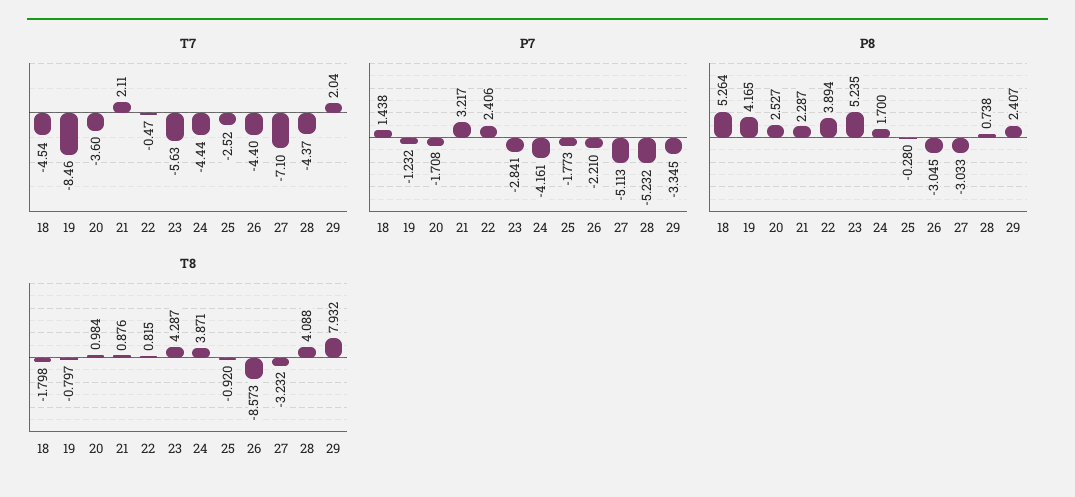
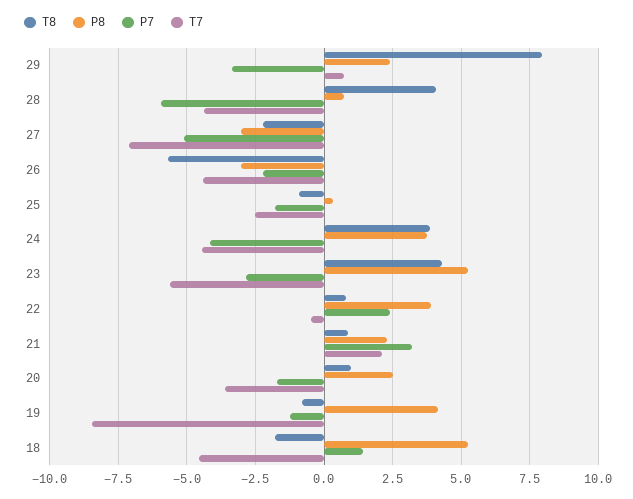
  {
    "T7": {
      "18": -4.54,
      "19": -8.46,
      "20": -3.6,
      "21": 2.11,
      "22": -0.47,
      "23": -5.63,
      "24": -4.44,
      "25": -2.52,
      "26": -4.4,
      "27": -7.1,
      "28": -4.37,
-     "29": 2.04
+     "29": 0.75
    },
    "P7": {
      "18": 1.438,
      "19": -1.232,
      "20": -1.708,
      "21": 3.217,
      "22": 2.406,
      "23": -2.841,
      "24": -4.161,
      "25": -1.773,
      "26": -2.21,
      "27": -5.113,
-     "28": -5.232,
+     "28": -6,
      "29": -3.345
    },
    "P8": {
      "18": 5.264,
      "19": 4.165,
      "20": 2.527,
      "21": 2.287,
      "22": 3.894,
      "23": 5.235,
-     "24": 1.7,
+     "24": 3.75,
-     "25": -0.28,
+     "25": 0.25,
      "26": -3.045,
      "27": -3.033,
      "28": 0.738,
      "29": 2.407
    },
    "T8": {
      "18": -1.798,
      "19": -0.797,
      "20": 0.984,
      "21": 0.876,
      "22": 0.815,
      "23": 4.287,
      "24": 3.871,
      "25": -0.92,
-     "26": -8.573,
+     "26": -5.75,
-     "27": -3.232,
+     "27": -2.25,
      "28": 4.088,
      "29": 7.932
    }
  }

